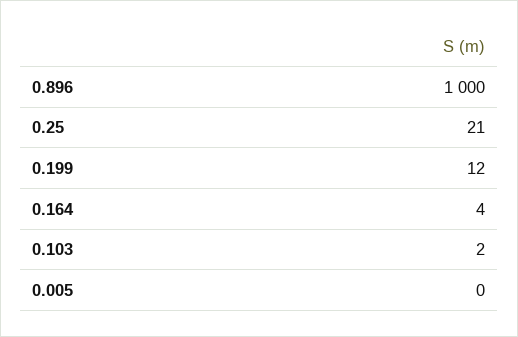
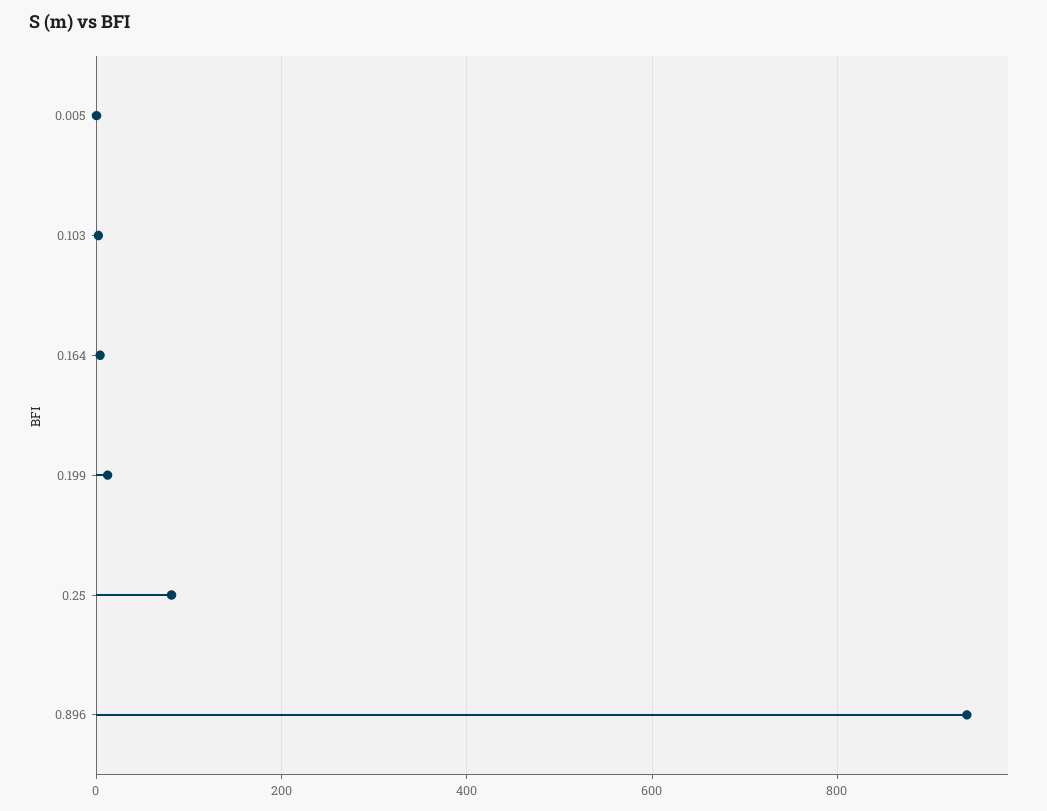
  {
-   "0.896": 1000,
+   "0.896": 940,
-   "0.25": 21,
+   "0.25": 80,
    "0.199": 12,
    "0.164": 4,
    "0.103": 2,
    "0.005": 0
  }

